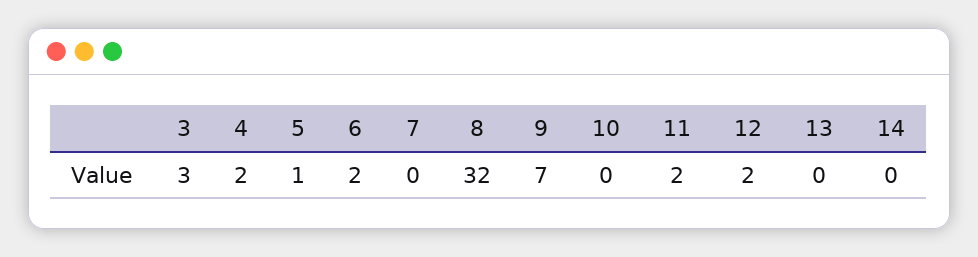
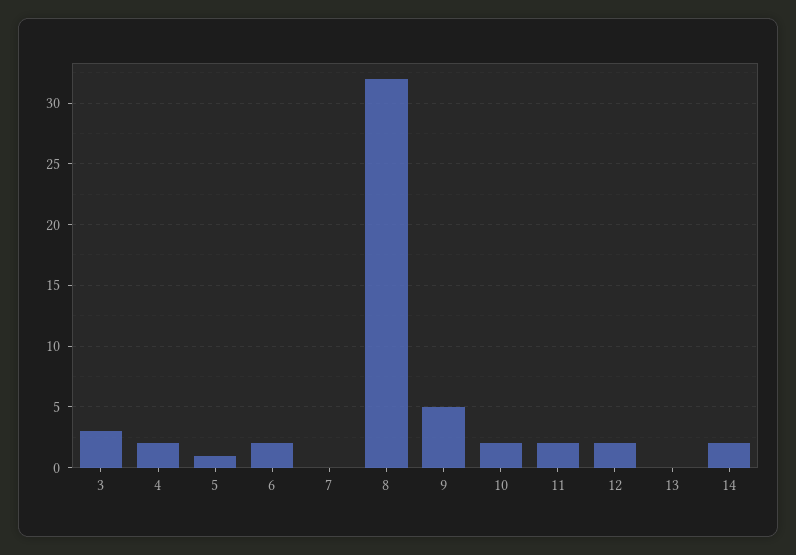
  {
    "3": 3,
    "4": 2,
    "5": 1,
    "6": 2,
    "7": 0,
    "8": 32,
-   "9": 7,
+   "9": 5,
-   "10": 0,
+   "10": 2,
    "11": 2,
    "12": 2,
    "13": 0,
-   "14": 0
+   "14": 2
  }

